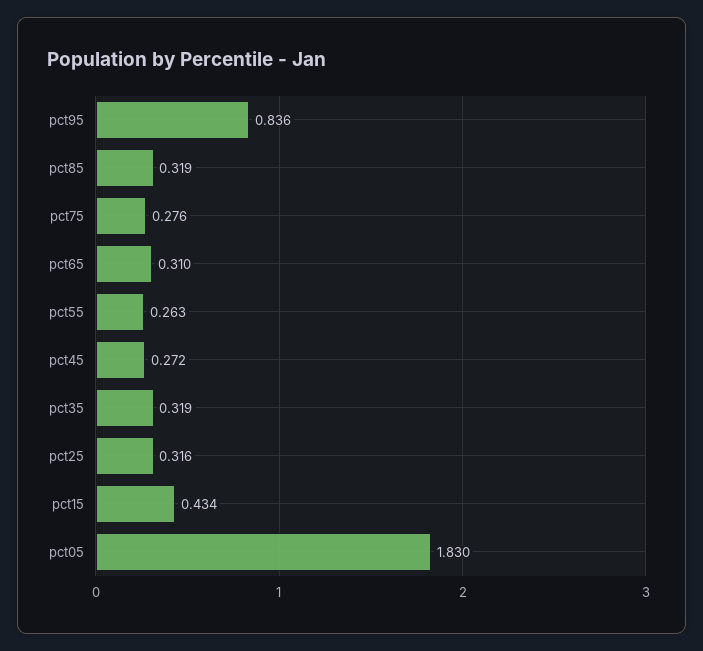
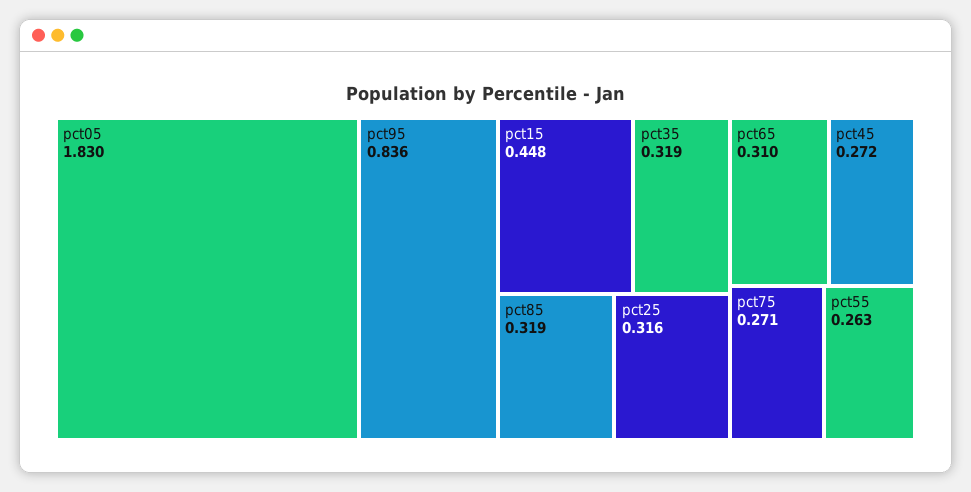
  {
    "pct95": 0.836,
    "pct85": 0.319,
-   "pct75": 0.276,
+   "pct75": 0.271,
    "pct65": 0.31,
    "pct55": 0.263,
    "pct45": 0.272,
    "pct35": 0.319,
    "pct25": 0.316,
-   "pct15": 0.434,
+   "pct15": 0.448,
    "pct05": 1.83
  }

